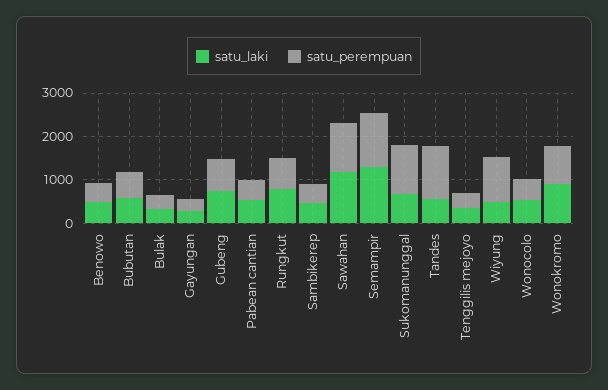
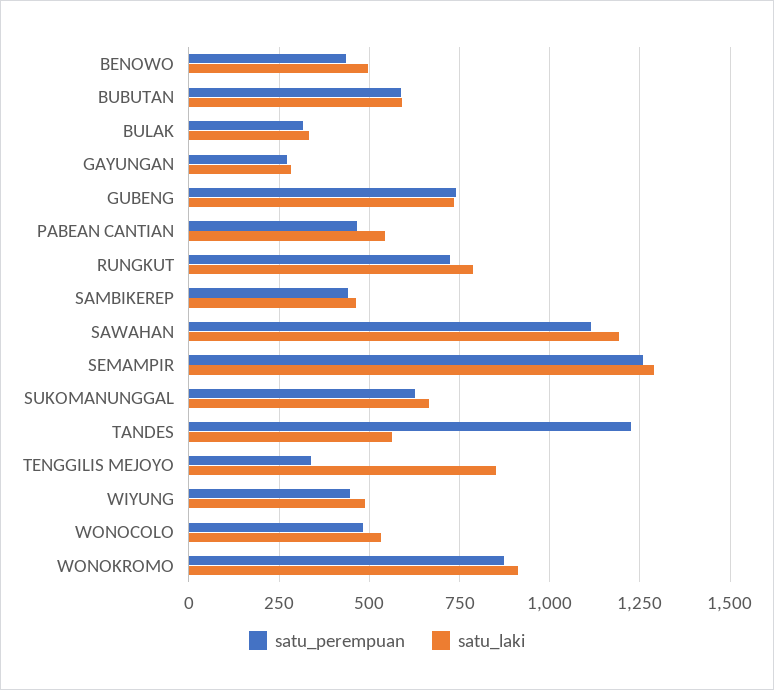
  {
    "satu_laki": {
      "Benowo": 500,
      "Bubutan": 600,
      "Bulak": 325,
      "Gayungan": 275,
      "Gubeng": 725,
      "Pabean cantian": 550,
      "Rungkut": 800,
      "Sambikerep": 475,
      "Sawahan": 1200,
      "Semampir": 1300,
      "Sukomanunggal": 675,
      "Tandes": 575,
-     "Tenggilis mejoyo": 400,
+     "Tenggilis mejoyo": 850,
      "Wiyung": 500,
      "Wonocolo": 525,
      "Wonokromo": 900
    },
    "satu_perempuan": {
      "Benowo": 425,
      "Bubutan": 600,
      "Bulak": 325,
      "Gayungan": 275,
      "Gubeng": 750,
      "Pabean cantian": 475,
      "Rungkut": 725,
      "Sambikerep": 450,
      "Sawahan": 1125,
      "Semampir": 1250,
-     "Sukomanunggal": 1200,
+     "Sukomanunggal": 625,
      "Tandes": 1225,
      "Tenggilis mejoyo": 350,
-     "Wiyung": 1000,
+     "Wiyung": 450,
      "Wonocolo": 475,
      "Wonokromo": 875
    }
  }

